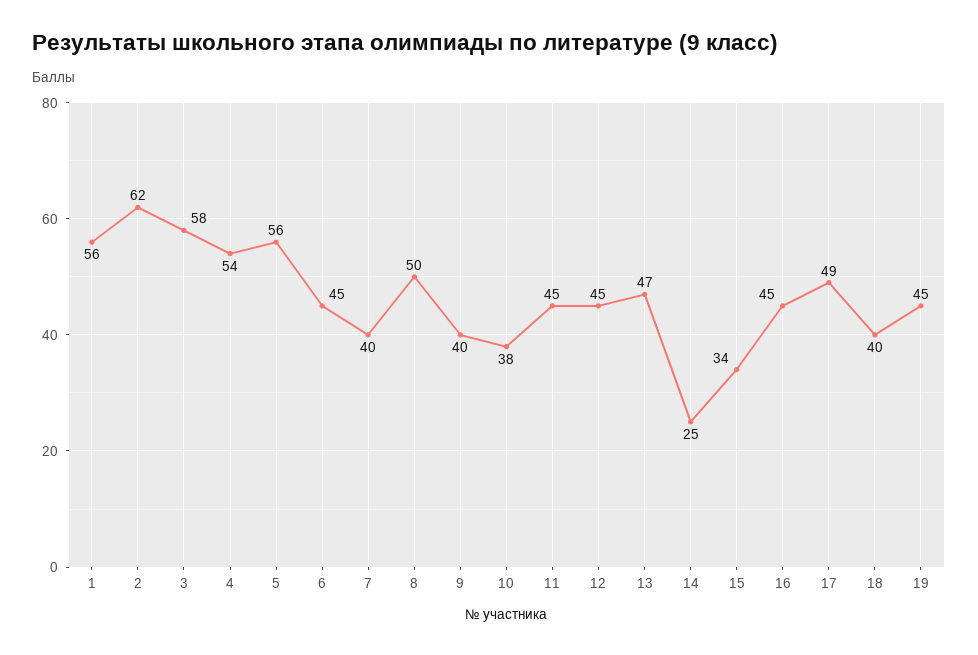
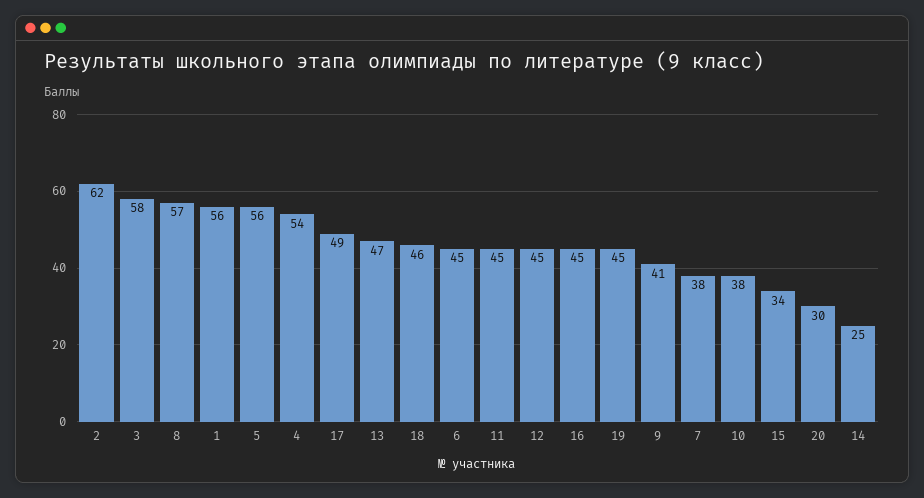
  {
    "1": 56,
    "2": 62,
    "3": 58,
    "4": 54,
    "5": 56,
    "6": 45,
-   "7": 40,
+   "7": 38,
-   "8": 50,
+   "8": 57,
-   "9": 40,
+   "9": 41,
    "10": 38,
    "11": 45,
    "12": 45,
    "13": 47,
    "14": 25,
    "15": 34,
    "16": 45,
    "17": 49,
-   "18": 40,
+   "18": 46,
-   "19": 45
+   "19": 45,
+   "20": 30
  }

